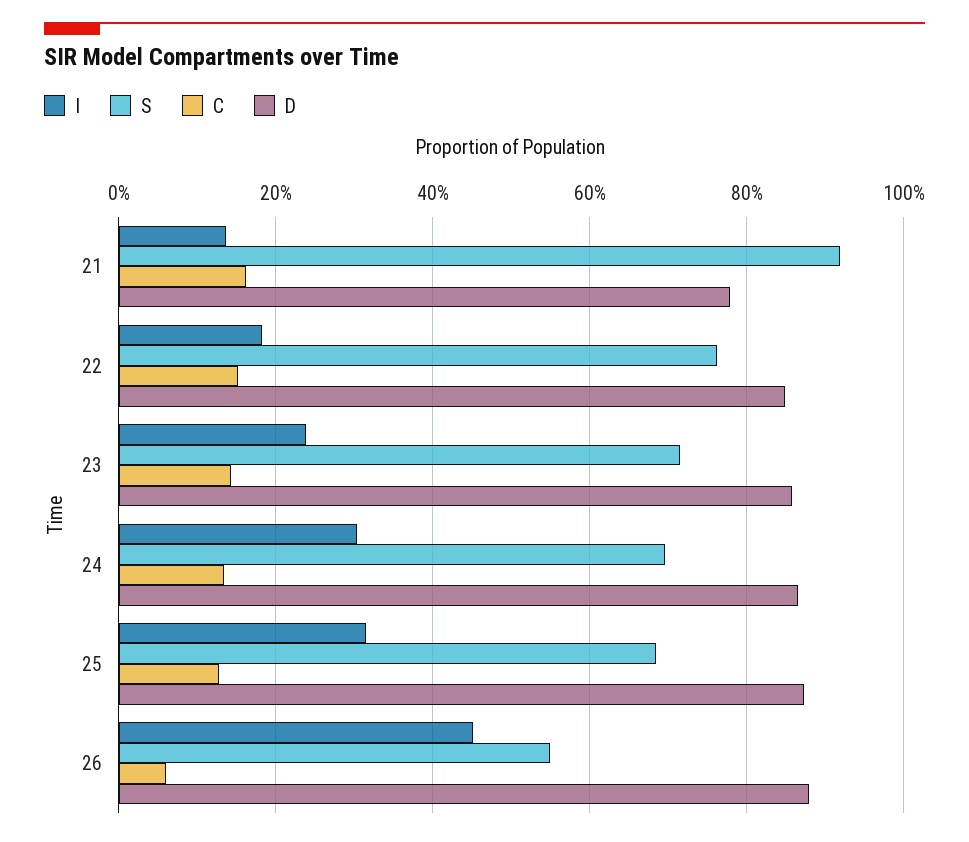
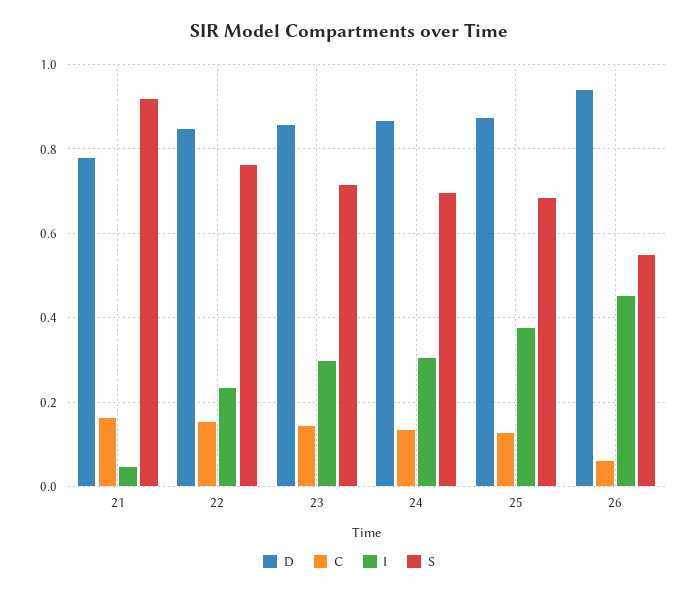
  {
    "I": {
-     "21": 0.14,
+     "21": 0.04,
-     "22": 0.18,
+     "22": 0.24,
-     "23": 0.24,
+     "23": 0.3,
      "24": 0.3,
-     "25": 0.32,
+     "25": 0.38,
      "26": 0.46
    },
    "S": {
      "21": 0.92,
      "22": 0.76,
      "23": 0.72,
      "24": 0.7,
      "25": 0.68,
      "26": 0.54
    },
    "C": {
      "21": 0.16,
      "22": 0.16,
      "23": 0.14,
      "24": 0.14,
      "25": 0.12,
      "26": 0.06
    },
    "D": {
      "21": 0.78,
      "22": 0.84,
      "23": 0.86,
      "24": 0.86,
      "25": 0.88,
-     "26": 0.88
+     "26": 0.94
    }
  }

